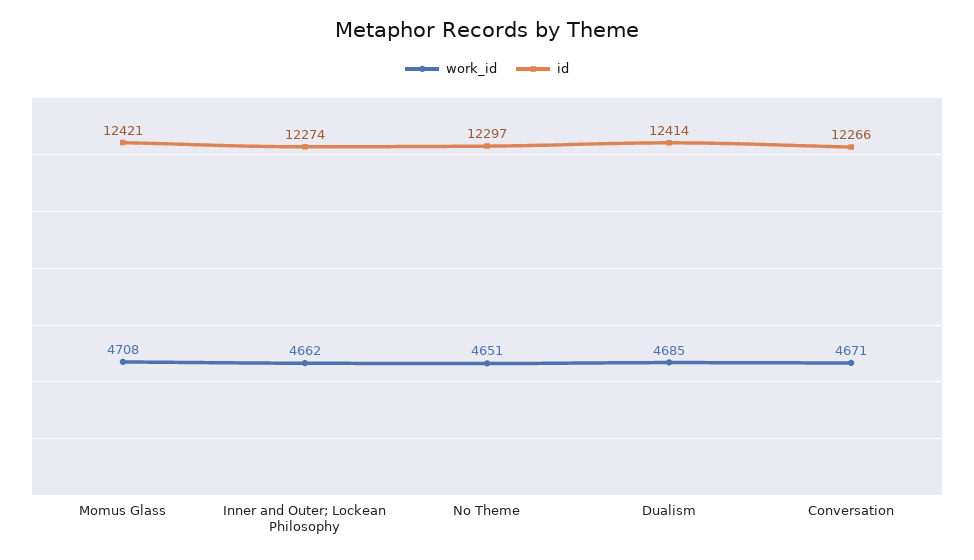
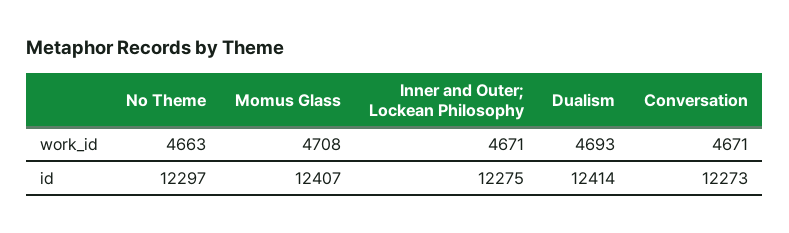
  {
    "work_id": {
      "Momus Glass": 4708,
-     "Inner and Outer; Lockean Philosophy": 4662,
+     "Inner and Outer; Lockean Philosophy": 4671,
-     "No Theme": 4651,
+     "No Theme": 4663,
-     "Dualism": 4685,
+     "Dualism": 4693,
      "Conversation": 4671
    },
    "id": {
-     "Momus Glass": 12421,
+     "Momus Glass": 12407,
-     "Inner and Outer; Lockean Philosophy": 12274,
+     "Inner and Outer; Lockean Philosophy": 12275,
      "No Theme": 12297,
      "Dualism": 12414,
-     "Conversation": 12266
+     "Conversation": 12273
    }
  }

